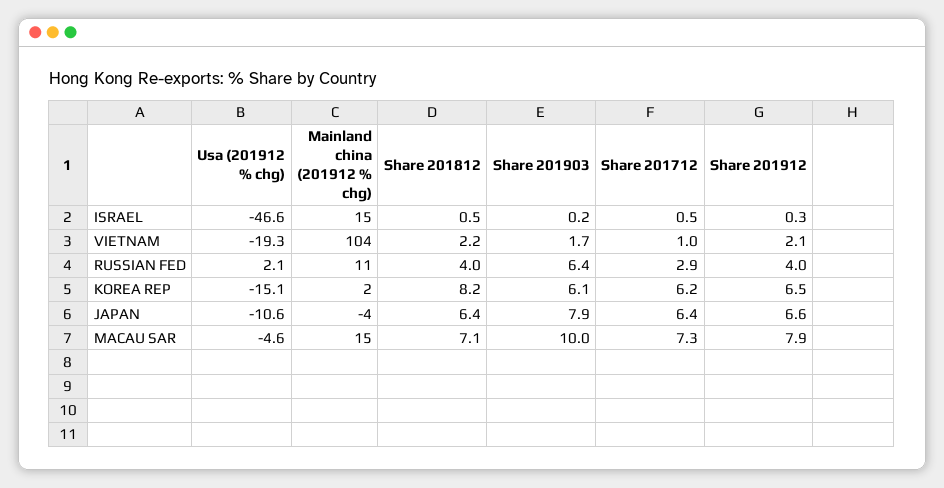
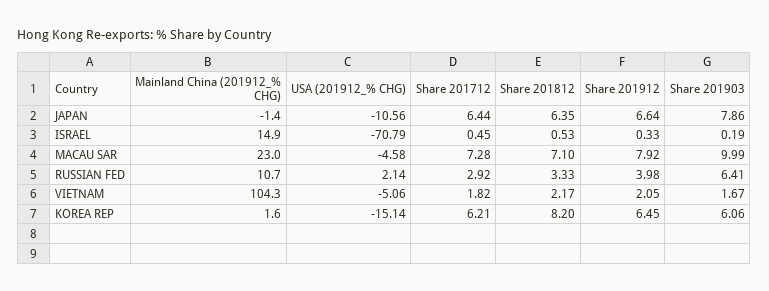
  {
    "Usa (201912 % chg)": {
-     "ISRAEL": -46.6,
+     "ISRAEL": -70.79,
-     "VIETNAM": -19.3,
+     "VIETNAM": -5.06,
      "RUSSIAN FED": 2.14,
      "KOREA REP": -15.14,
      "JAPAN": -10.56,
      "MACAU SAR": -4.58
    },
    "Mainland china (201912 % chg)": {
      "ISRAEL": 14.9,
      "VIETNAM": 104.3,
      "RUSSIAN FED": 10.7,
      "KOREA REP": 1.6,
-     "JAPAN": -4,
+     "JAPAN": -1.4,
-     "MACAU SAR": 15
+     "MACAU SAR": 23
    },
    "Share 201812": {
      "ISRAEL": 0.53,
      "VIETNAM": 2.17,
-     "RUSSIAN FED": 4,
+     "RUSSIAN FED": 3.33,
      "KOREA REP": 8.2,
      "JAPAN": 6.35,
      "MACAU SAR": 7.1
    },
    "Share 201903": {
      "ISRAEL": 0.19,
      "VIETNAM": 1.67,
      "RUSSIAN FED": 6.41,
      "KOREA REP": 6.06,
      "JAPAN": 7.86,
      "MACAU SAR": 9.99
    },
    "Share 201712": {
      "ISRAEL": 0.45,
-     "VIETNAM": 1,
+     "VIETNAM": 1.82,
      "RUSSIAN FED": 2.92,
      "KOREA REP": 6.21,
      "JAPAN": 6.44,
      "MACAU SAR": 7.28
    },
    "Share 201912": {
      "ISRAEL": 0.33,
      "VIETNAM": 2.05,
      "RUSSIAN FED": 3.98,
      "KOREA REP": 6.45,
      "JAPAN": 6.64,
      "MACAU SAR": 7.92
    }
  }

